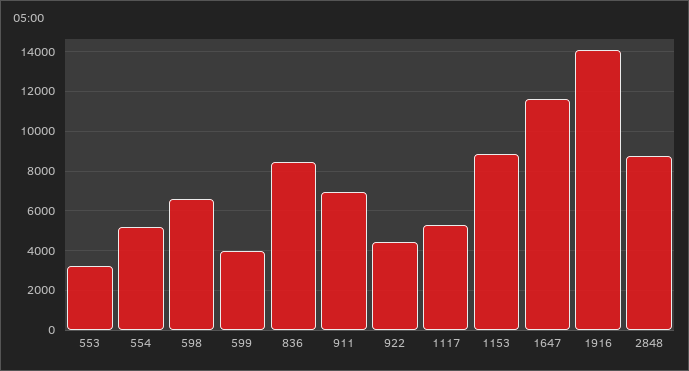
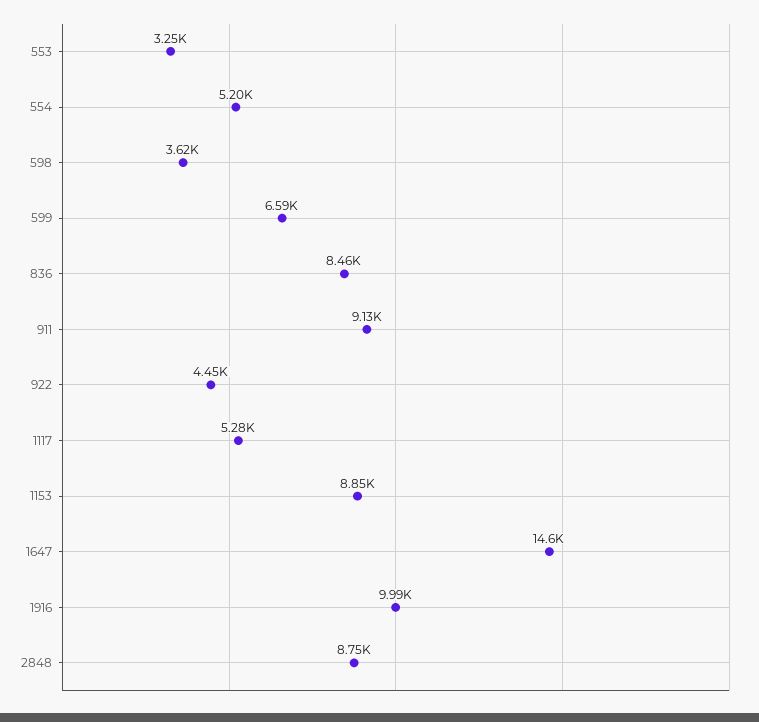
  {
    "553": 3250,
    "554": 5200,
-   "598": 6500,
+   "598": 3620,
-   "599": 4000,
+   "599": 6590,
    "836": 8460,
-   "911": 7000,
+   "911": 9130,
    "922": 4450,
    "1117": 5280,
    "1153": 8850,
-   "1647": 11500,
+   "1647": 14600,
-   "1916": 14000,
+   "1916": 9990,
    "2848": 8750
  }

